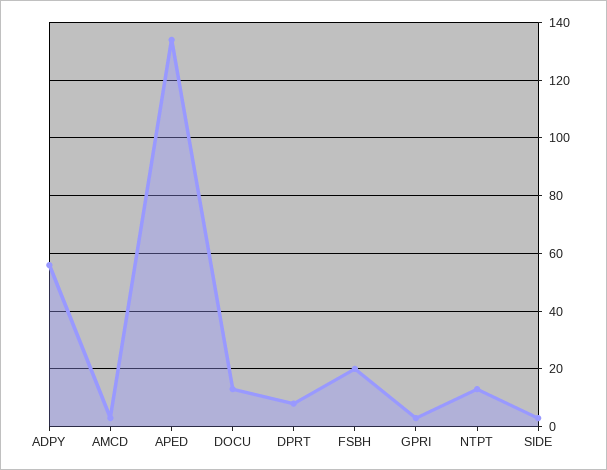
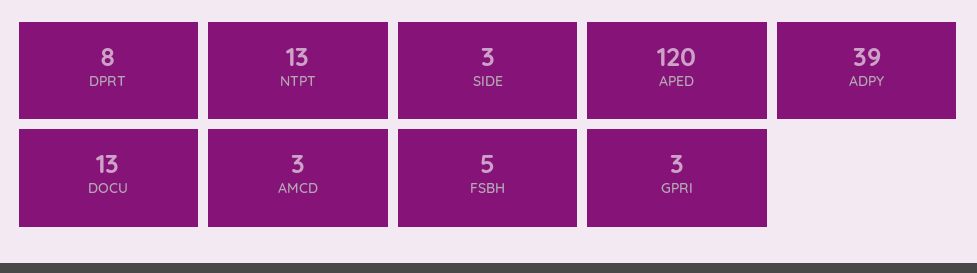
  {
-   "ADPY": 55,
+   "ADPY": 39,
    "AMCD": 3,
-   "APED": 135,
+   "APED": 120,
    "DOCU": 13,
    "DPRT": 8,
-   "FSBH": 20,
+   "FSBH": 5,
    "GPRI": 3,
    "NTPT": 13,
    "SIDE": 3
  }

